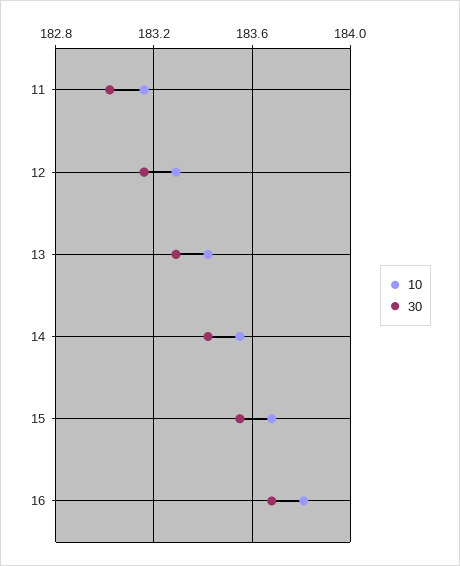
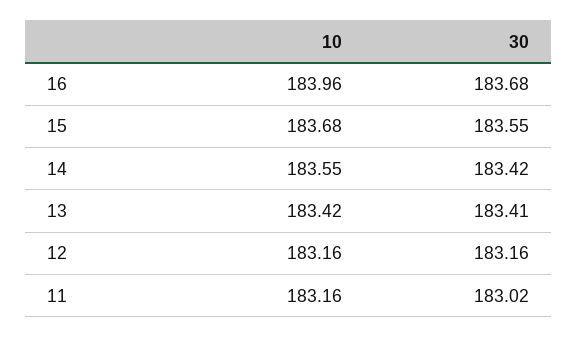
  {
    "10": {
      "11": 183.16,
-     "12": 183.3,
+     "12": 183.16,
      "13": 183.42,
      "14": 183.55,
      "15": 183.68,
-     "16": 183.8
+     "16": 183.96
    },
    "30": {
      "11": 183.02,
      "12": 183.16,
-     "13": 183.3,
+     "13": 183.41,
      "14": 183.42,
      "15": 183.55,
      "16": 183.68
    }
  }

